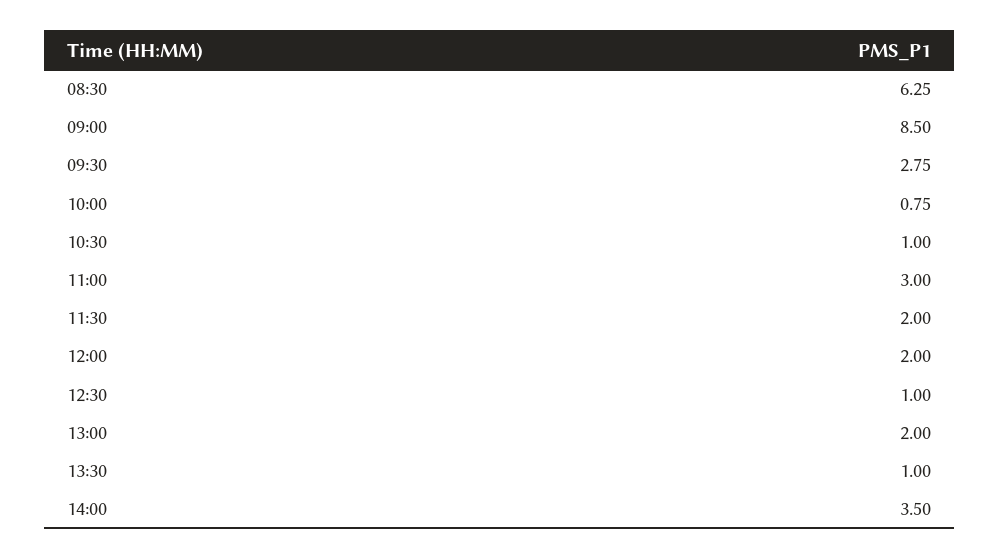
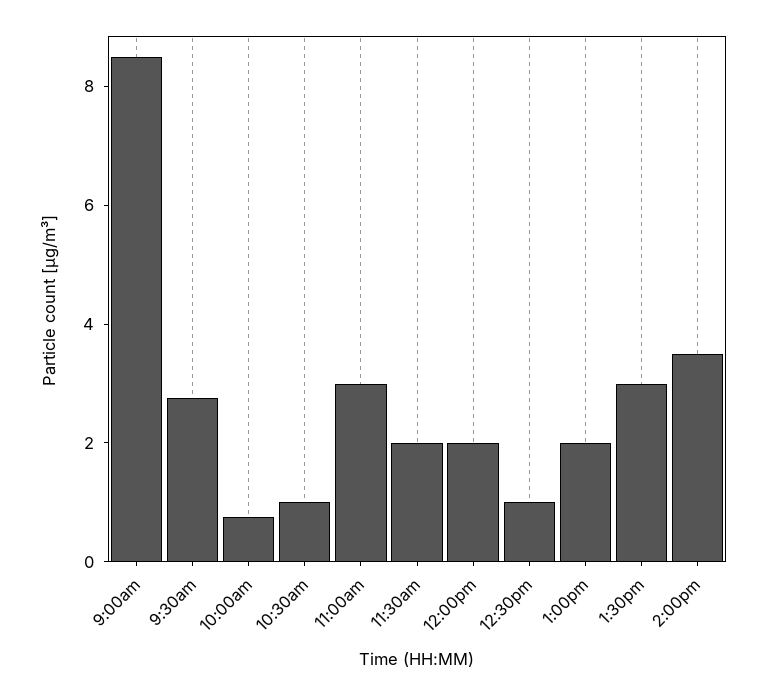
  {
-   "08:30": 6.25,
    "09:00": 8.5,
    "09:30": 2.75,
    "10:00": 0.75,
    "10:30": 1,
    "11:00": 3,
    "11:30": 2,
    "12:00": 2,
    "12:30": 1,
    "13:00": 2,
-   "13:30": 1,
+   "13:30": 3,
    "14:00": 3.5
  }

